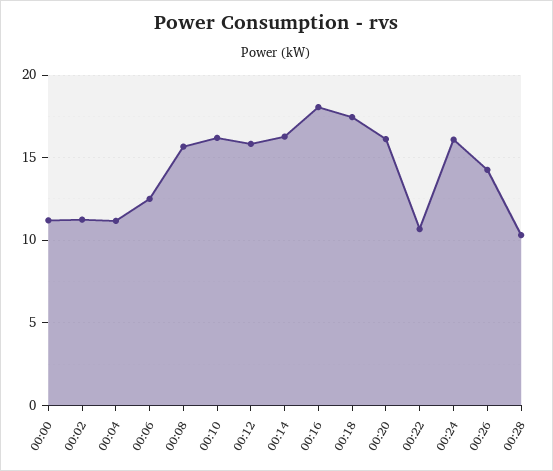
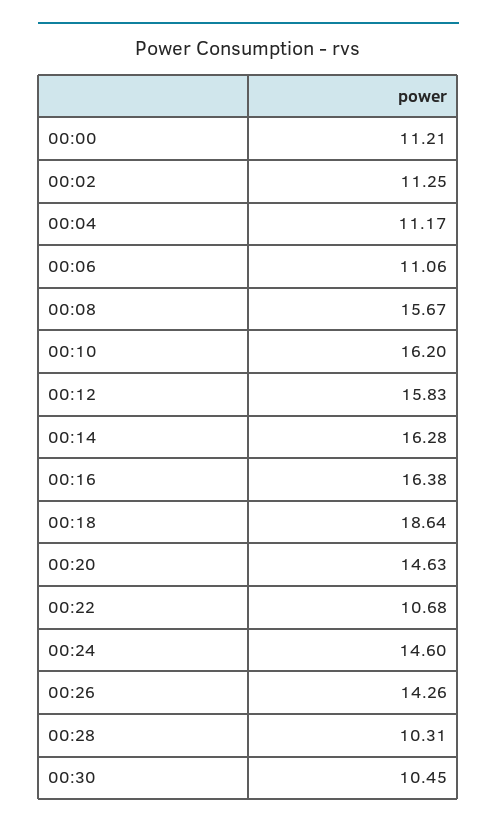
  {
    "00:00": 11.21,
    "00:02": 11.25,
    "00:04": 11.17,
-   "00:06": 12.5,
+   "00:06": 11.06,
    "00:08": 15.67,
    "00:10": 16.2,
    "00:12": 15.83,
    "00:14": 16.28,
-   "00:16": 18,
+   "00:16": 16.38,
-   "00:18": 17.5,
+   "00:18": 18.64,
-   "00:20": 16,
+   "00:20": 14.63,
    "00:22": 10.68,
-   "00:24": 16,
+   "00:24": 14.6,
    "00:26": 14.26,
-   "00:28": 10.31
+   "00:28": 10.31,
+   "00:30": 10.45
  }

